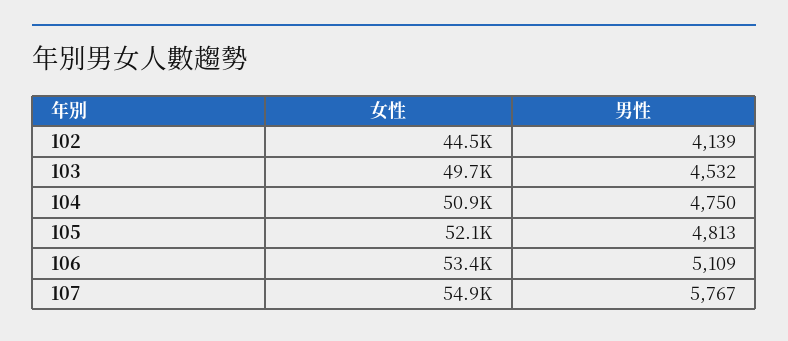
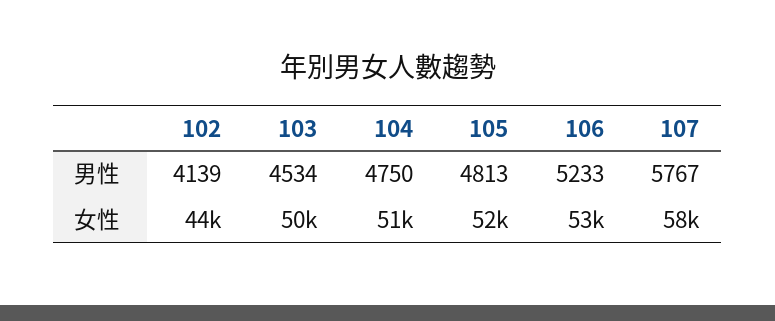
  {
    "女性": {
      "102": 44500,
      "103": 49700,
      "104": 50900,
      "105": 52100,
      "106": 53400,
-     "107": 54900
+     "107": 58000
    },
    "男性": {
      "102": 4139,
-     "103": 4532,
+     "103": 4534,
      "104": 4750,
      "105": 4813,
-     "106": 5109,
+     "106": 5233,
      "107": 5767
    }
  }

